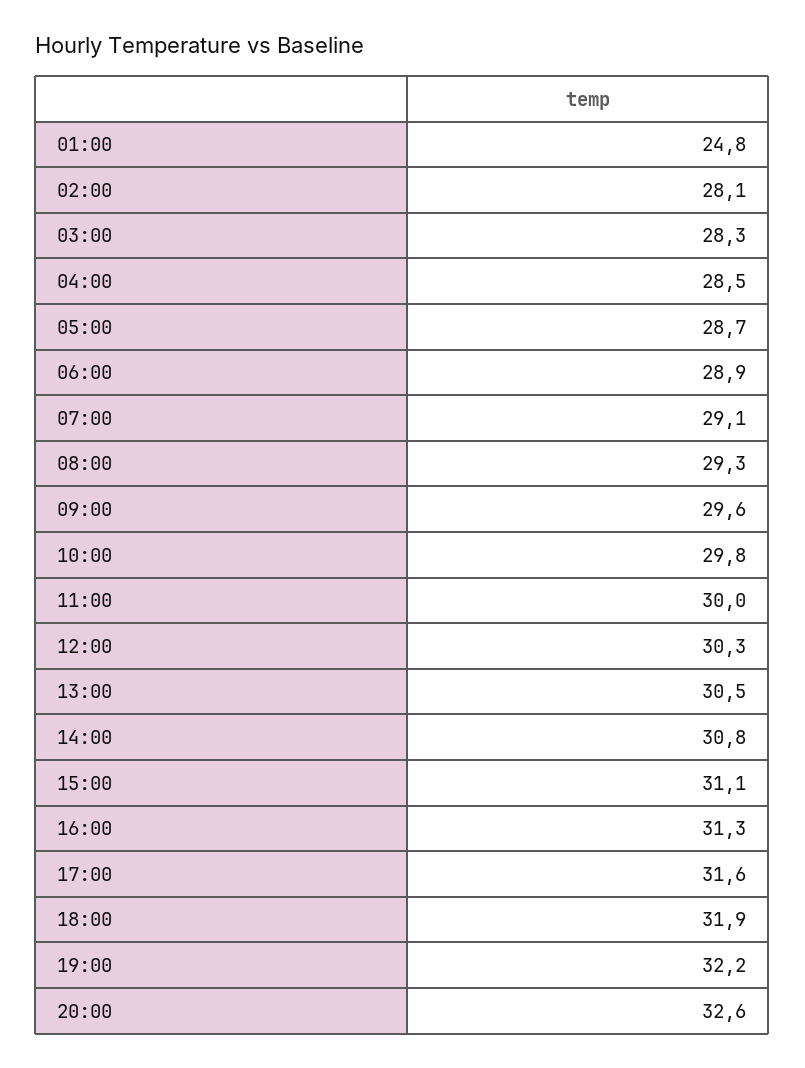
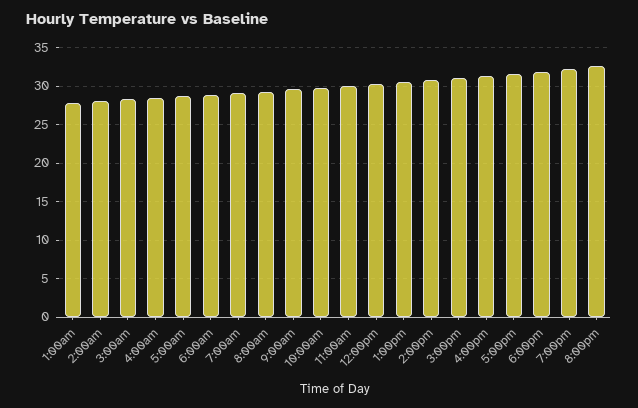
  {
-   "01:00": 24.8,
+   "01:00": 28,
    "02:00": 28.1,
    "03:00": 28.3,
    "04:00": 28.5,
    "05:00": 28.7,
    "06:00": 28.9,
    "07:00": 29.1,
    "08:00": 29.3,
    "09:00": 29.6,
    "10:00": 29.8,
    "11:00": 30,
    "12:00": 30.3,
    "13:00": 30.5,
    "14:00": 30.8,
    "15:00": 31.1,
    "16:00": 31.3,
    "17:00": 31.6,
    "18:00": 31.9,
    "19:00": 32.2,
    "20:00": 32.6
  }

